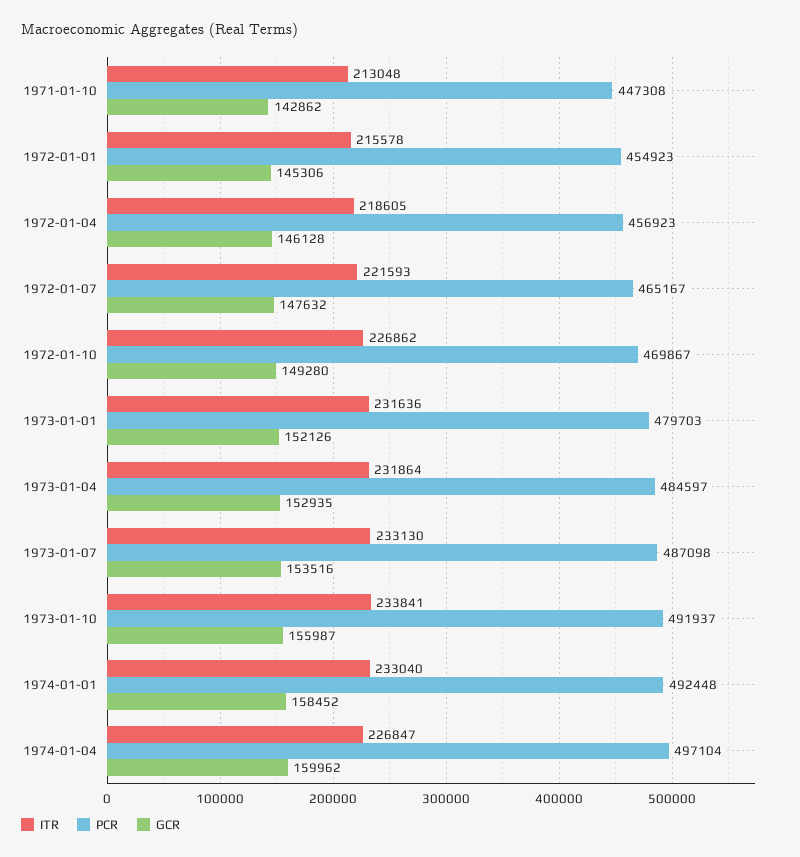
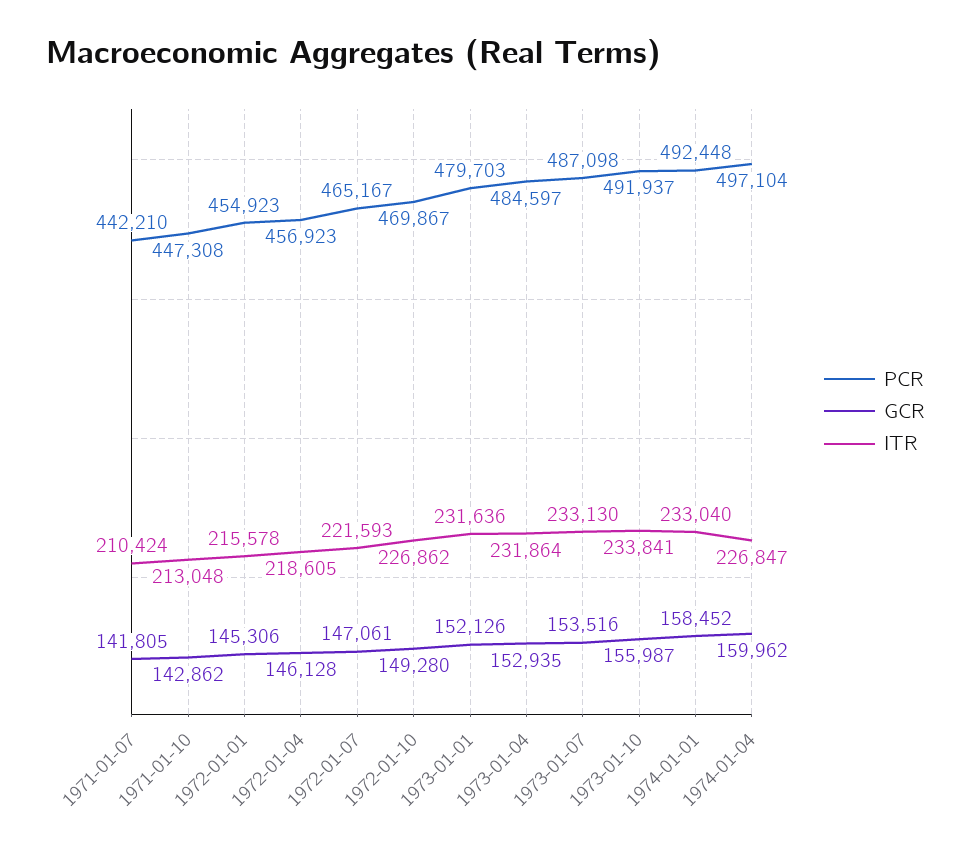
  {
    "ITR": {
      "1971-01-10": 213048,
      "1972-01-01": 215578,
      "1972-01-04": 218605,
      "1972-01-07": 221593,
      "1972-01-10": 226862,
      "1973-01-01": 231636,
      "1973-01-04": 231864,
      "1973-01-07": 233130,
      "1973-01-10": 233841,
      "1974-01-01": 233040,
-     "1974-01-04": 226847
+     "1974-01-04": 226847,
+     "1971-01-07": 210424
    },
    "PCR": {
      "1971-01-10": 447308,
      "1972-01-01": 454923,
      "1972-01-04": 456923,
      "1972-01-07": 465167,
      "1972-01-10": 469867,
      "1973-01-01": 479703,
      "1973-01-04": 484597,
      "1973-01-07": 487098,
      "1973-01-10": 491937,
      "1974-01-01": 492448,
-     "1974-01-04": 497104
+     "1974-01-04": 497104,
+     "1971-01-07": 442210
    },
    "GCR": {
      "1971-01-10": 142862,
      "1972-01-01": 145306,
      "1972-01-04": 146128,
-     "1972-01-07": 147632,
+     "1972-01-07": 147061,
      "1972-01-10": 149280,
      "1973-01-01": 152126,
      "1973-01-04": 152935,
      "1973-01-07": 153516,
      "1973-01-10": 155987,
      "1974-01-01": 158452,
-     "1974-01-04": 159962
+     "1974-01-04": 159962,
+     "1971-01-07": 141805
    }
  }

